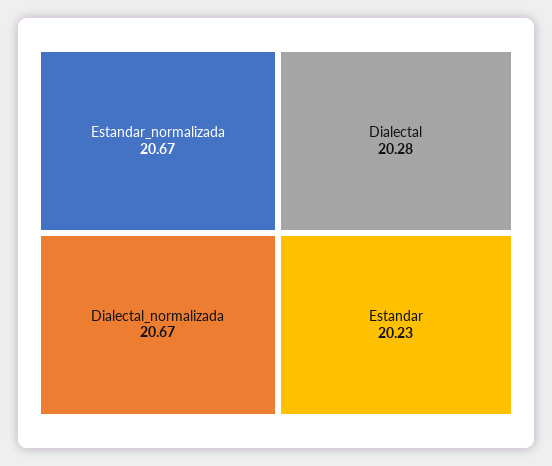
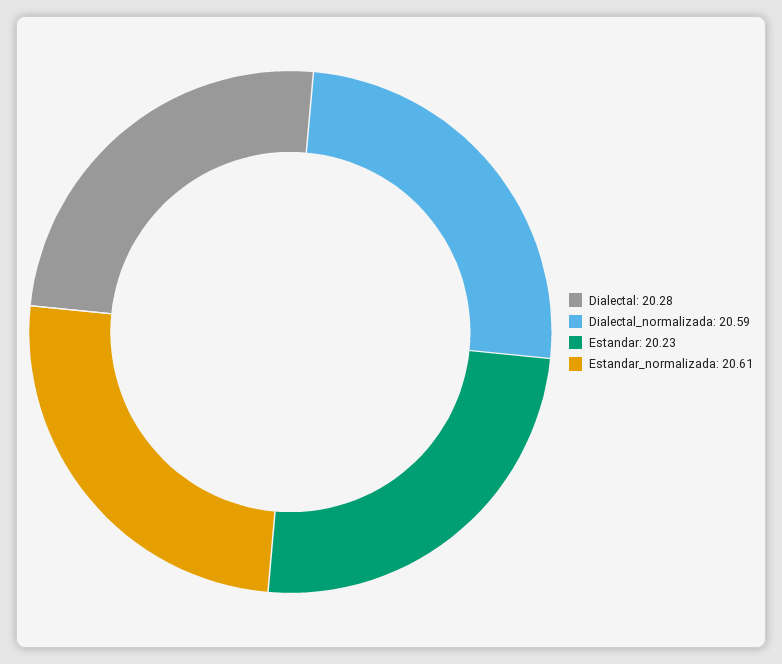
  {
-   "Estandar_normalizada": 20.67,
+   "Estandar_normalizada": 20.61,
-   "Dialectal_normalizada": 20.67,
+   "Dialectal_normalizada": 20.59,
    "Dialectal": 20.28,
    "Estandar": 20.23
  }

